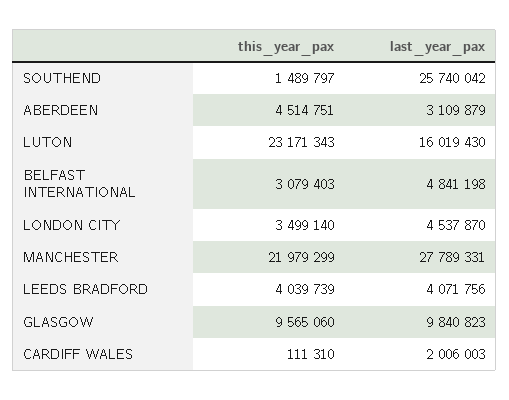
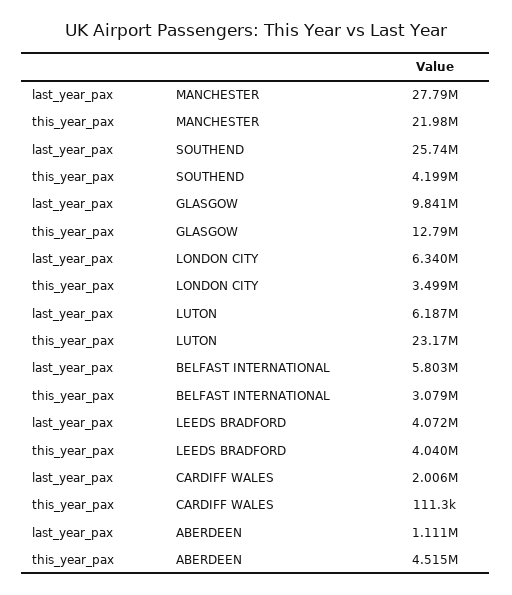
  {
    "this_year_pax": {
-     "SOUTHEND": 1489797,
+     "SOUTHEND": 4199000,
      "ABERDEEN": 4514751,
      "LUTON": 23171343,
      "BELFAST INTERNATIONAL": 3079403,
      "LONDON CITY": 3499140,
      "MANCHESTER": 21979299,
      "LEEDS BRADFORD": 4039739,
-     "GLASGOW": 9565060,
+     "GLASGOW": 12790000,
      "CARDIFF WALES": 111310
    },
    "last_year_pax": {
      "SOUTHEND": 25740042,
-     "ABERDEEN": 3109879,
+     "ABERDEEN": 1111000,
-     "LUTON": 16019430,
+     "LUTON": 6187000,
-     "BELFAST INTERNATIONAL": 4841198,
+     "BELFAST INTERNATIONAL": 5803000,
-     "LONDON CITY": 4537870,
+     "LONDON CITY": 6340000,
      "MANCHESTER": 27789331,
      "LEEDS BRADFORD": 4071756,
      "GLASGOW": 9840823,
      "CARDIFF WALES": 2006003
    }
  }

